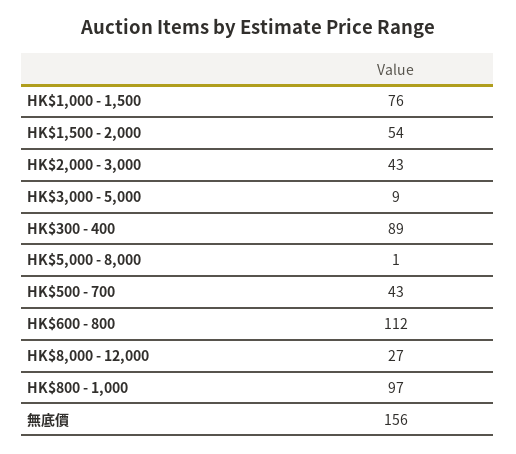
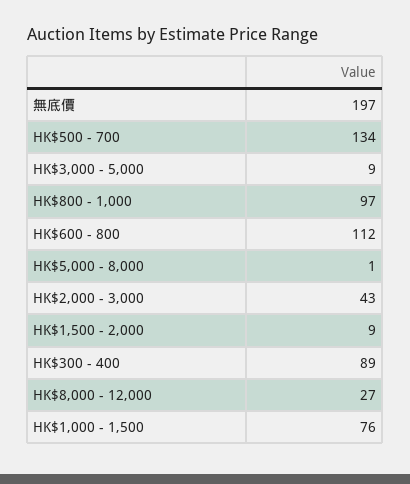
  {
    "HK$1,000 - 1,500": 76,
-   "HK$1,500 - 2,000": 54,
+   "HK$1,500 - 2,000": 9,
    "HK$2,000 - 3,000": 43,
    "HK$3,000 - 5,000": 9,
    "HK$300 - 400": 89,
    "HK$5,000 - 8,000": 1,
-   "HK$500 - 700": 43,
+   "HK$500 - 700": 134,
    "HK$600 - 800": 112,
    "HK$8,000 - 12,000": 27,
    "HK$800 - 1,000": 97,
-   "無底價": 156
+   "無底價": 197
  }

